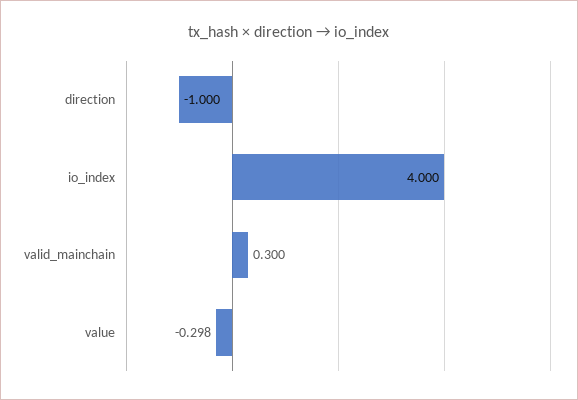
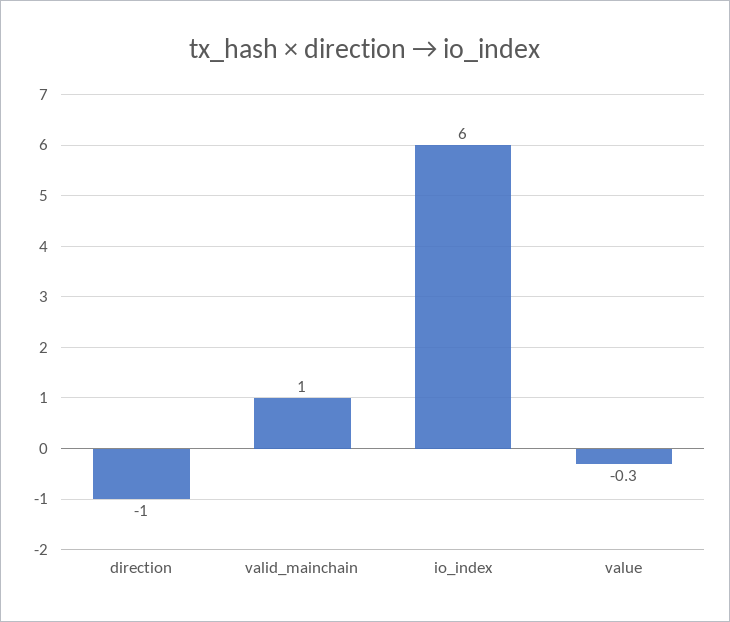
  {
    "direction": -1,
-   "io_index": 4,
+   "io_index": 6,
-   "valid_mainchain": 0.3,
+   "valid_mainchain": 1,
    "value": -0.298
  }

